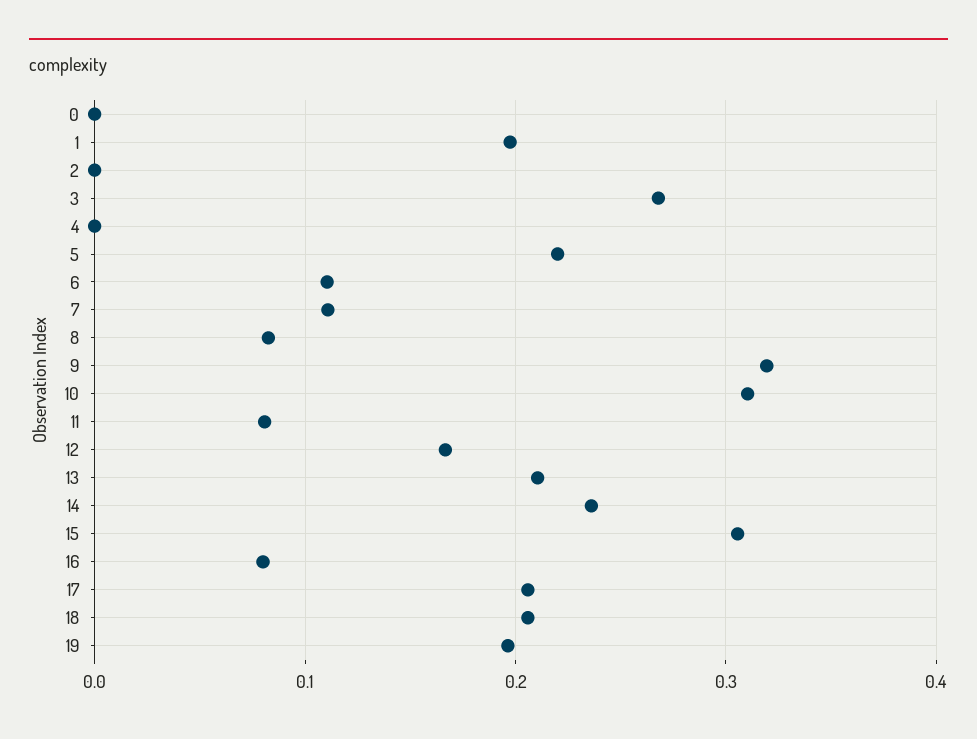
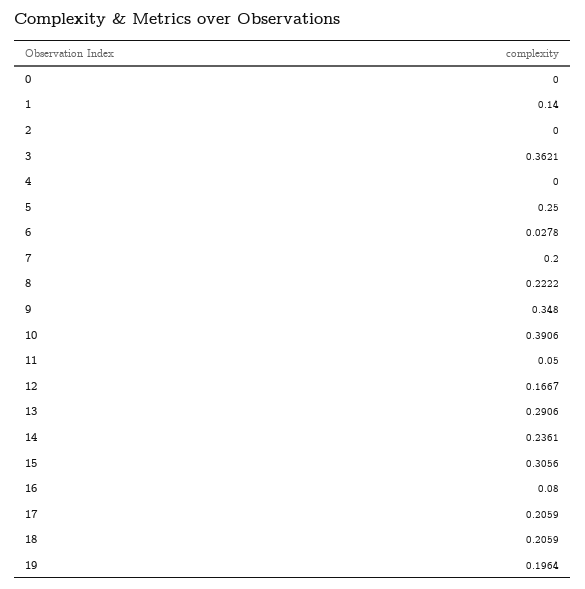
  {
    "0": 0,
-   "1": 0.2,
+   "1": 0.14,
    "2": 0,
-   "3": 0.27,
+   "3": 0.3621,
    "4": 0,
-   "5": 0.22,
+   "5": 0.25,
-   "6": 0.11,
+   "6": 0.0278,
-   "7": 0.11,
+   "7": 0.2,
-   "8": 0.08,
+   "8": 0.2222,
-   "9": 0.32,
+   "9": 0.348,
-   "10": 0.31,
+   "10": 0.3906,
-   "11": 0.08,
+   "11": 0.05,
    "12": 0.1667,
-   "13": 0.21,
+   "13": 0.2906,
    "14": 0.2361,
    "15": 0.3056,
    "16": 0.08,
    "17": 0.2059,
    "18": 0.2059,
    "19": 0.1964
  }

